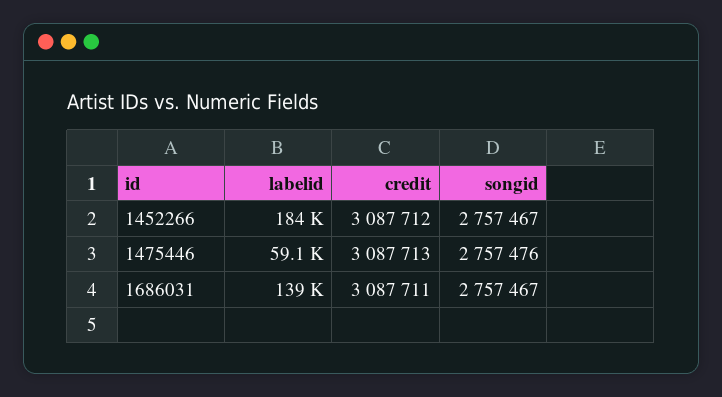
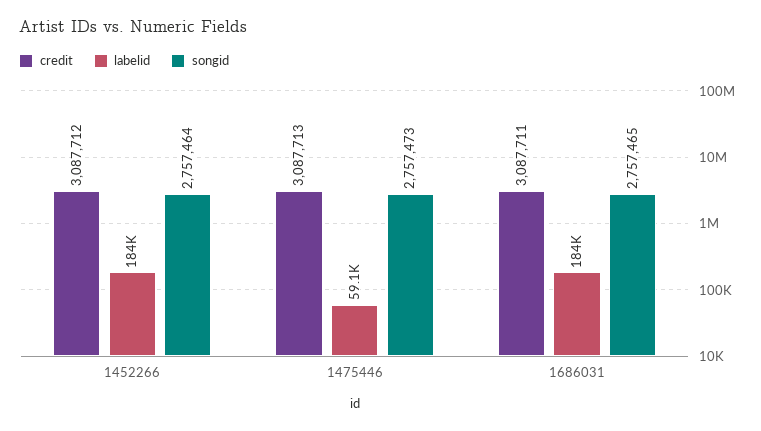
  {
    "labelid": {
      "1452266": 184000,
      "1475446": 59100,
-     "1686031": 139000
+     "1686031": 184000
    },
    "credit": {
      "1452266": 3087712,
      "1475446": 3087713,
      "1686031": 3087711
    },
    "songid": {
-     "1452266": 2757467,
+     "1452266": 2757464,
-     "1475446": 2757476,
+     "1475446": 2757473,
-     "1686031": 2757467
+     "1686031": 2757465
    }
  }

